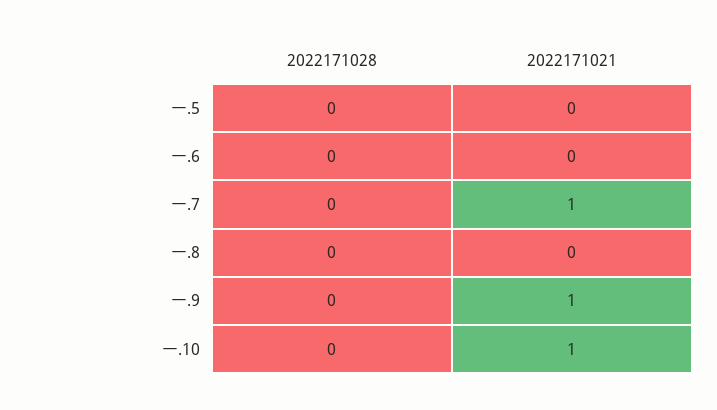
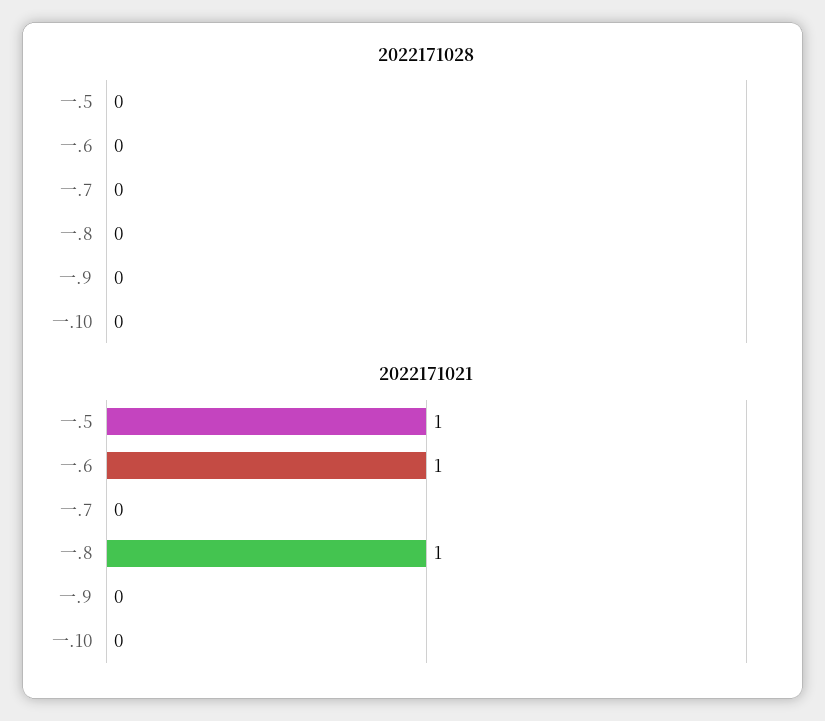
  {
    "2022171028": {
      "一.5": 0,
      "一.6": 0,
      "一.7": 0,
      "一.8": 0,
      "一.9": 0,
      "一.10": 0
    },
    "2022171021": {
-     "一.5": 0,
+     "一.5": 1,
-     "一.6": 0,
+     "一.6": 1,
-     "一.7": 1,
+     "一.7": 0,
-     "一.8": 0,
+     "一.8": 1,
-     "一.9": 1,
+     "一.9": 0,
-     "一.10": 1
+     "一.10": 0
    }
  }

